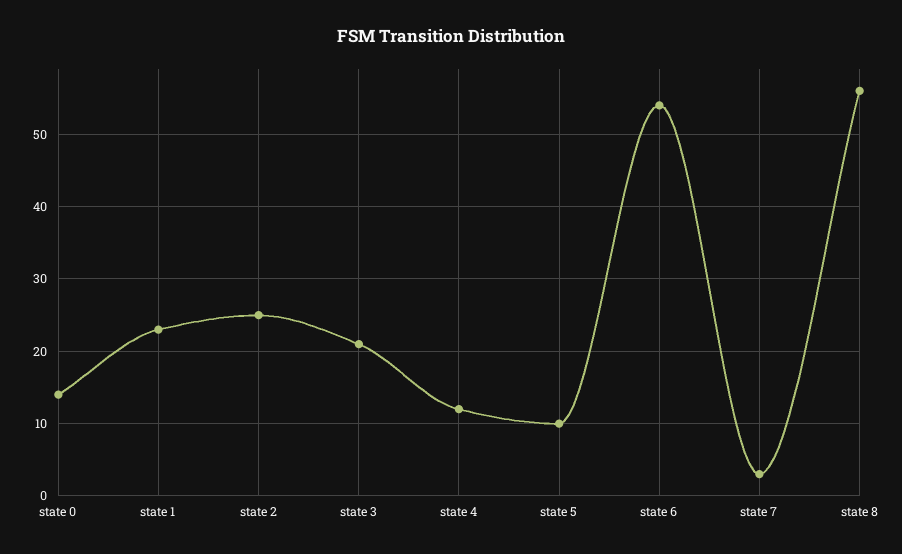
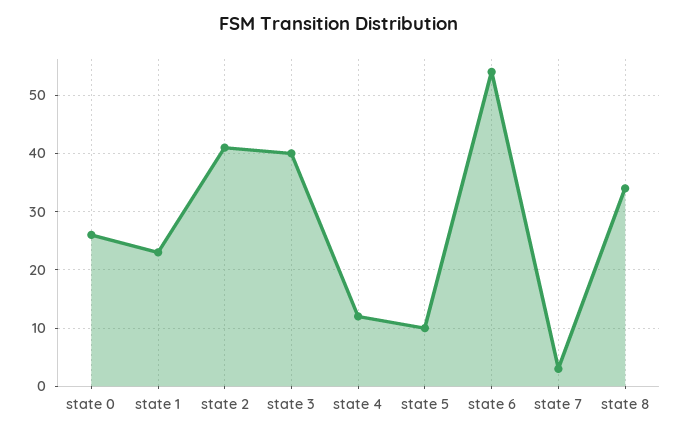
  {
-   "state 0": 14,
+   "state 0": 25,
    "state 1": 23,
-   "state 2": 25,
+   "state 2": 40,
-   "state 3": 21,
+   "state 3": 40,
    "state 4": 12,
    "state 5": 10,
    "state 6": 54,
    "state 7": 3,
-   "state 8": 56
+   "state 8": 35
  }

